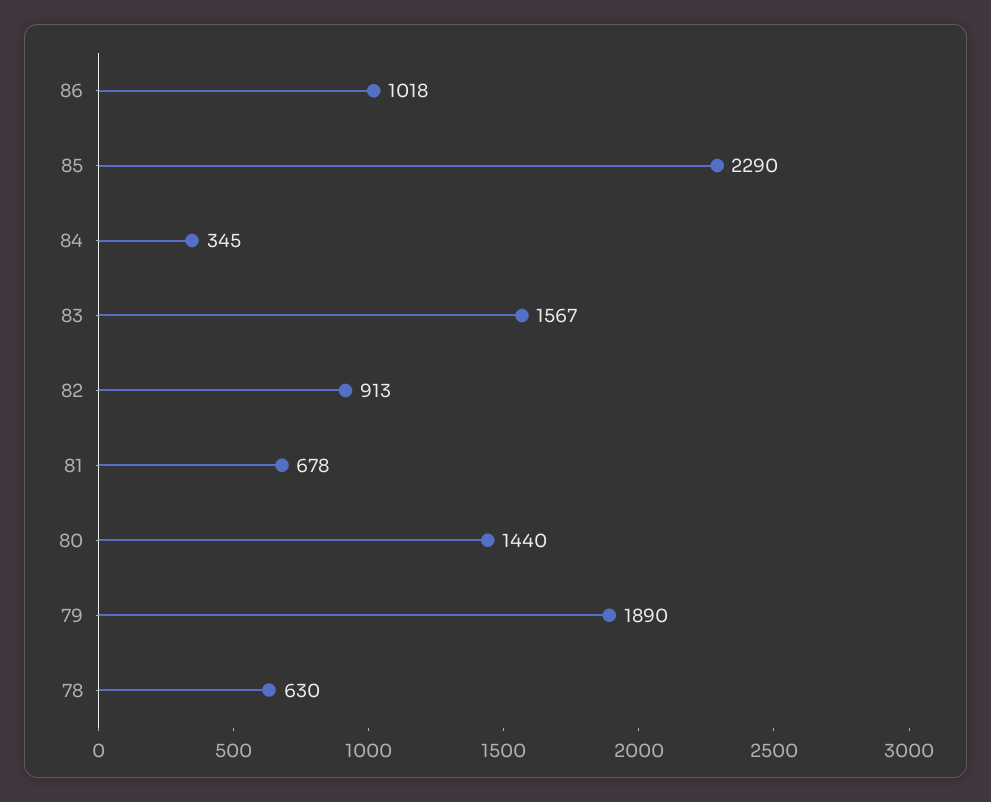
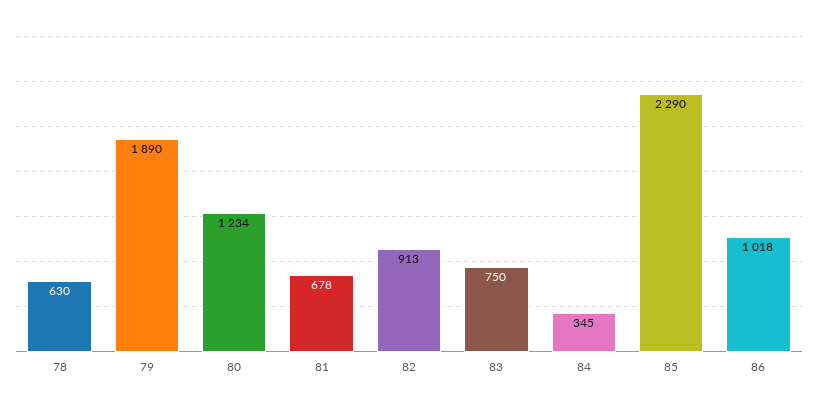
  {
    "86": 1018,
    "85": 2290,
    "84": 345,
-   "83": 1567,
+   "83": 750,
    "82": 913,
    "81": 678,
-   "80": 1440,
+   "80": 1234,
    "79": 1890,
    "78": 630
  }

